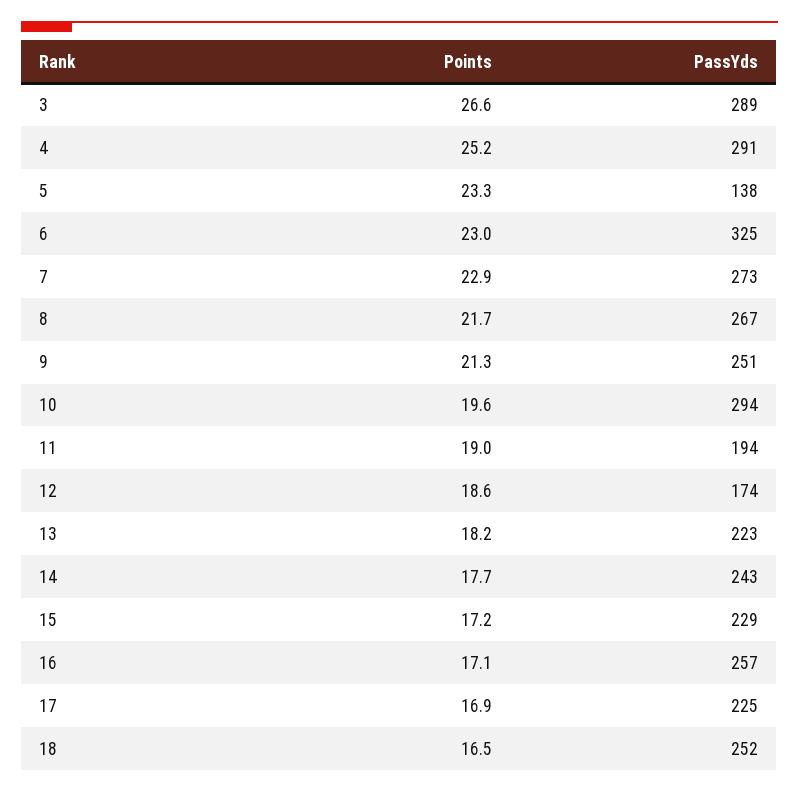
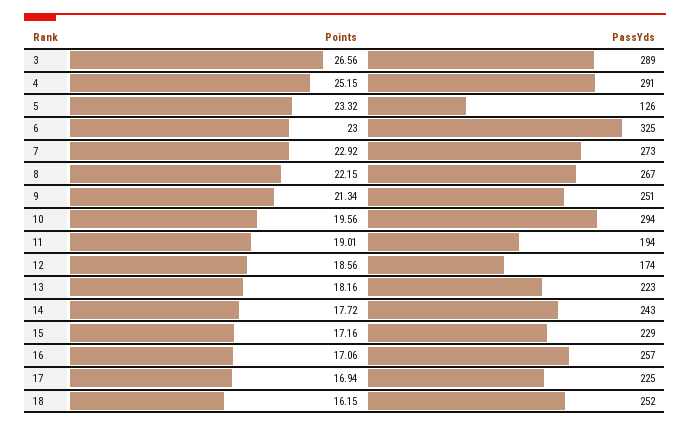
  {
    "Points": {
      "3": 26.56,
      "4": 25.15,
      "5": 23.32,
      "6": 23,
      "7": 22.92,
-     "8": 21.7,
+     "8": 22.15,
      "9": 21.34,
      "10": 19.56,
      "11": 19.01,
      "12": 18.56,
      "13": 18.16,
      "14": 17.72,
      "15": 17.16,
      "16": 17.06,
      "17": 16.94,
-     "18": 16.5
+     "18": 16.15
    },
    "PassYds": {
      "3": 289,
      "4": 291,
-     "5": 138,
+     "5": 126,
      "6": 325,
      "7": 273,
      "8": 267,
      "9": 251,
      "10": 294,
      "11": 194,
      "12": 174,
      "13": 223,
      "14": 243,
      "15": 229,
      "16": 257,
      "17": 225,
      "18": 252
    }
  }

